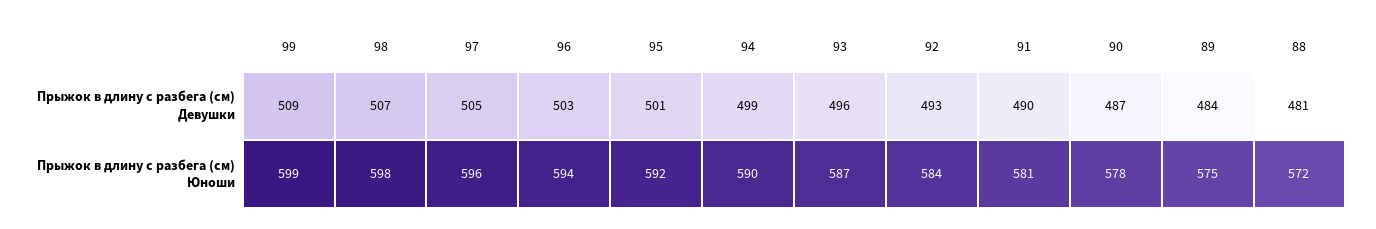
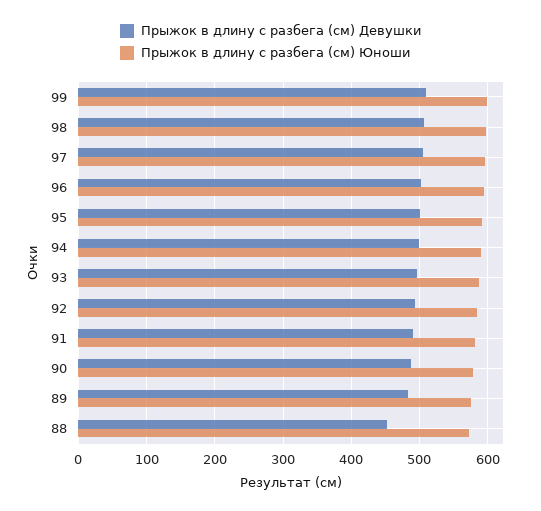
  {
    "Прыжок в длину с разбега (см) Девушки": {
      "99": 509,
      "98": 507,
      "97": 505,
      "96": 503,
      "95": 501,
      "94": 499,
      "93": 496,
      "92": 493,
      "91": 490,
      "90": 487,
      "89": 484,
-     "88": 481
+     "88": 450
    },
    "Прыжок в длину с разбега (см) Юноши": {
      "99": 599,
      "98": 598,
      "97": 596,
      "96": 594,
      "95": 592,
      "94": 590,
      "93": 587,
      "92": 584,
      "91": 581,
      "90": 578,
      "89": 575,
      "88": 572
    }
  }

